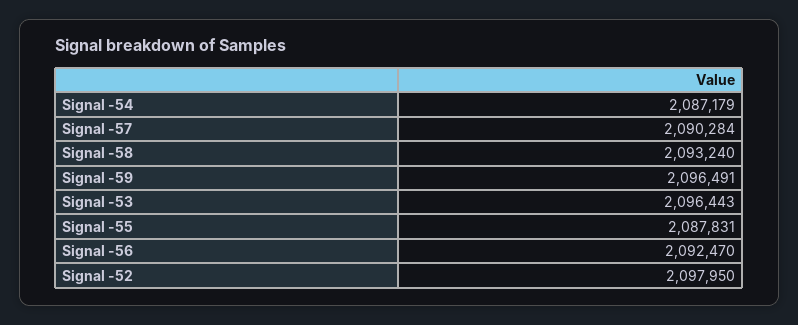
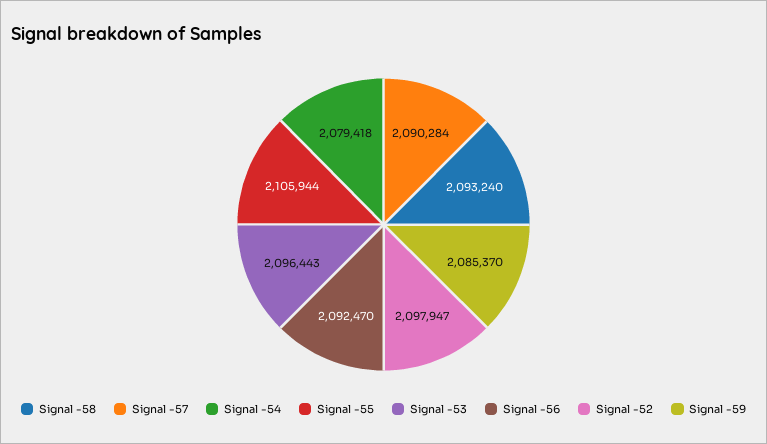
  {
-   "Signal -54": 2087179,
+   "Signal -54": 2079418,
    "Signal -57": 2090284,
    "Signal -58": 2093240,
-   "Signal -59": 2096491,
+   "Signal -59": 2085370,
    "Signal -53": 2096443,
-   "Signal -55": 2087831,
+   "Signal -55": 2105944,
    "Signal -56": 2092470,
-   "Signal -52": 2097950
+   "Signal -52": 2097947
  }

